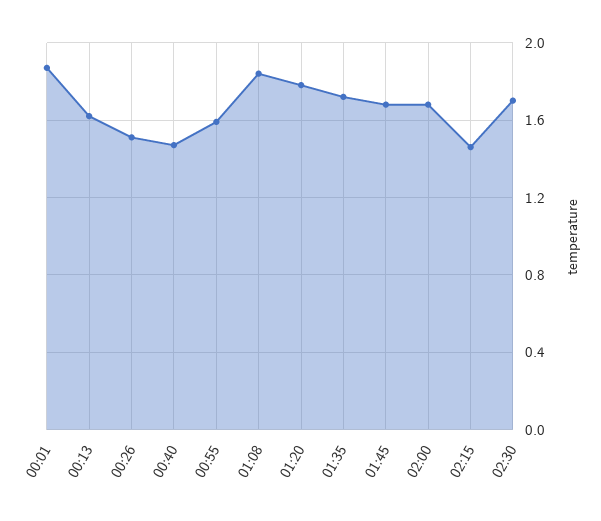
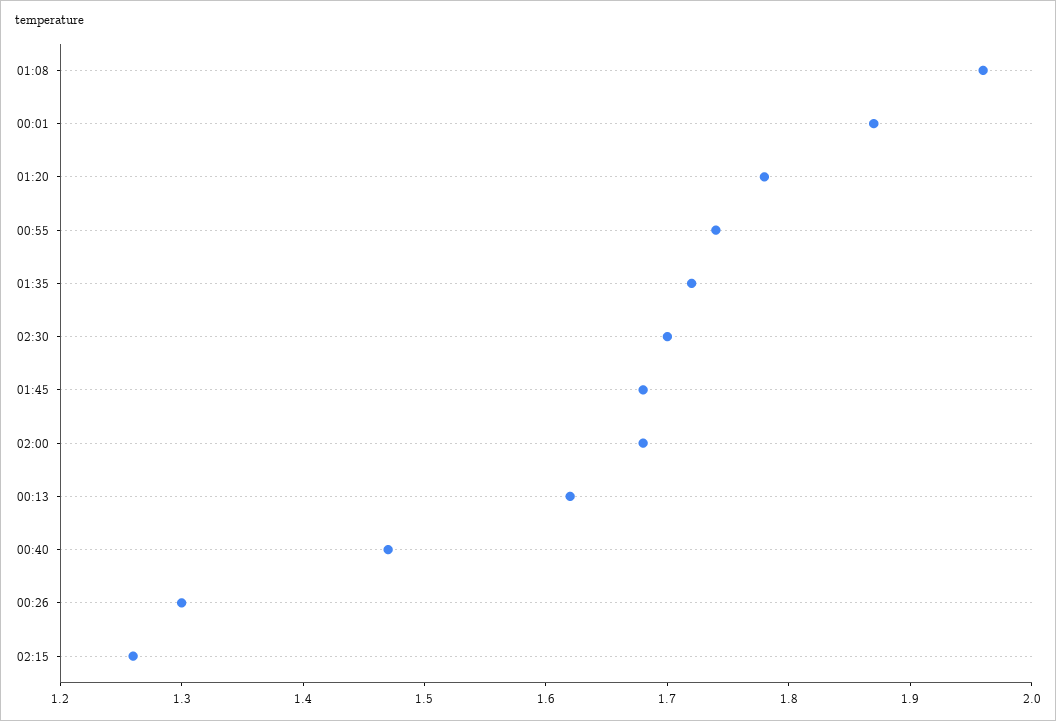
  {
    "00:01": 1.87,
    "00:13": 1.62,
-   "00:26": 1.5,
+   "00:26": 1.3,
    "00:40": 1.47,
-   "00:55": 1.6,
+   "00:55": 1.74,
-   "01:08": 1.85,
+   "01:08": 1.96,
    "01:20": 1.78,
    "01:35": 1.72,
    "01:45": 1.68,
    "02:00": 1.68,
-   "02:15": 1.45,
+   "02:15": 1.26,
    "02:30": 1.7
  }

